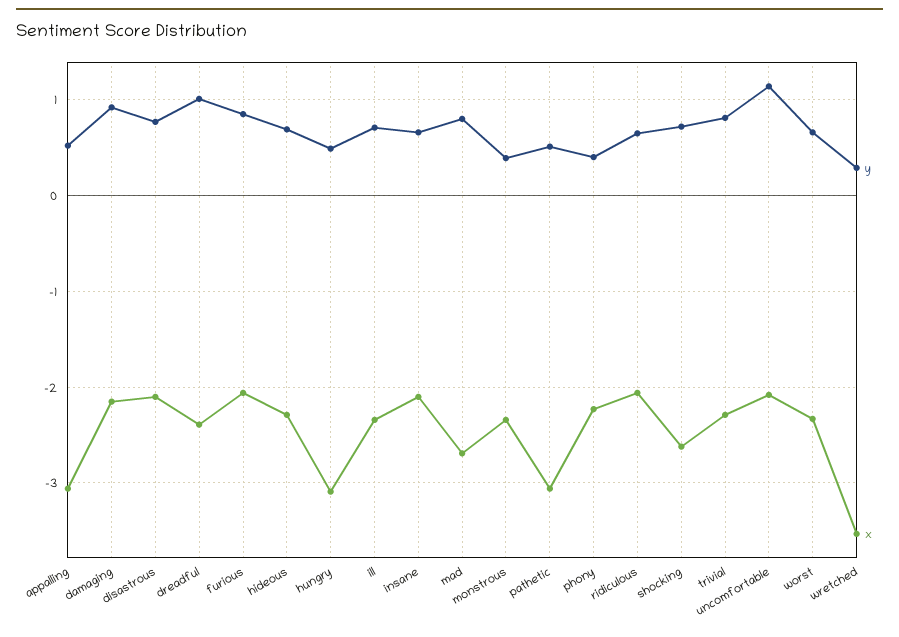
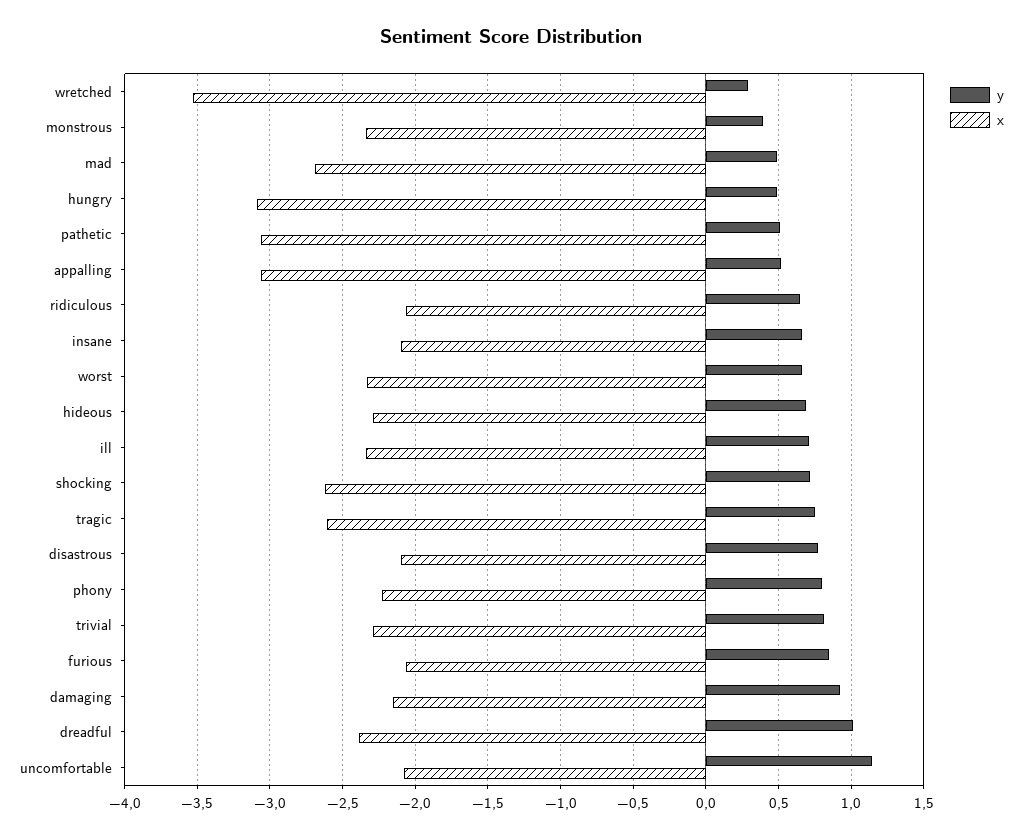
  {
    "y": {
      "appalling": 0.5,
      "damaging": 0.9,
      "disastrous": 0.75,
      "dreadful": 1,
      "furious": 0.85,
      "hideous": 0.7,
      "hungry": 0.5,
      "ill": 0.7,
      "insane": 0.65,
-     "mad": 0.8,
+     "mad": 0.5,
      "monstrous": 0.4,
      "pathetic": 0.5,
-     "phony": 0.4,
+     "phony": 0.8,
      "ridiculous": 0.65,
      "shocking": 0.7,
      "trivial": 0.8,
      "uncomfortable": 1.15,
      "worst": 0.65,
-     "wretched": 0.3
+     "wretched": 0.3,
+     "tragic": 0.75
    },
    "x": {
      "appalling": -3.05,
      "damaging": -2.15,
      "disastrous": -2.1,
      "dreadful": -2.4,
      "furious": -2.05,
      "hideous": -2.3,
      "hungry": -3.1,
      "ill": -2.35,
      "insane": -2.1,
      "mad": -2.7,
      "monstrous": -2.35,
      "pathetic": -3.05,
      "phony": -2.25,
      "ridiculous": -2.05,
      "shocking": -2.6,
      "trivial": -2.3,
      "uncomfortable": -2.1,
      "worst": -2.35,
-     "wretched": -3.55
+     "wretched": -3.55,
+     "tragic": -2.6
    }
  }

